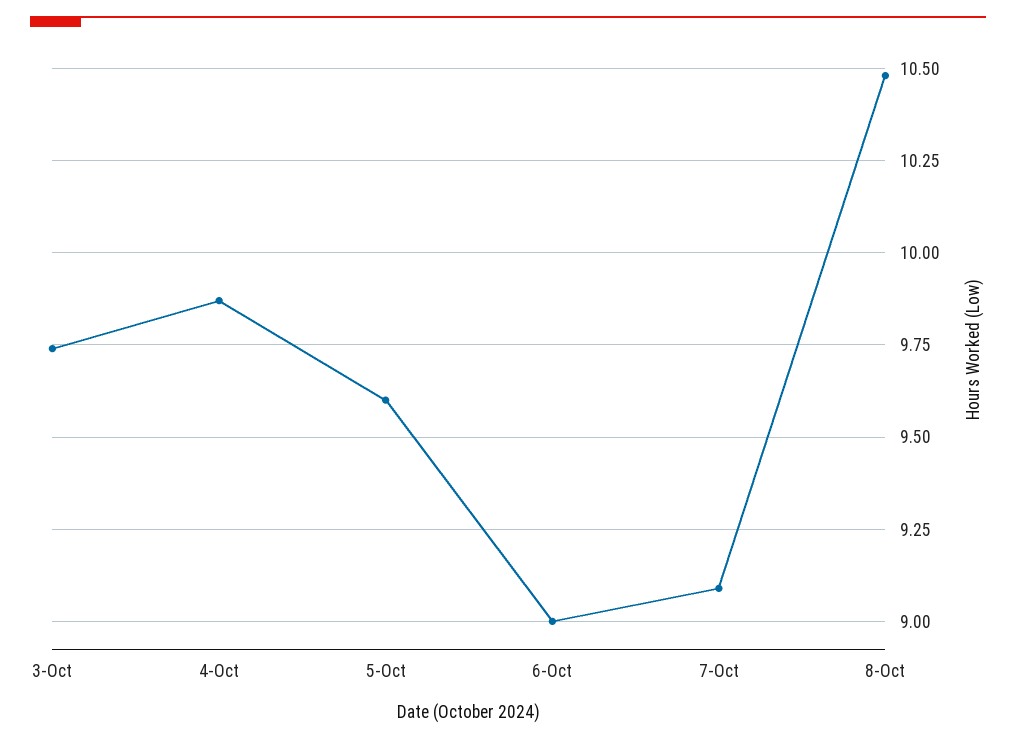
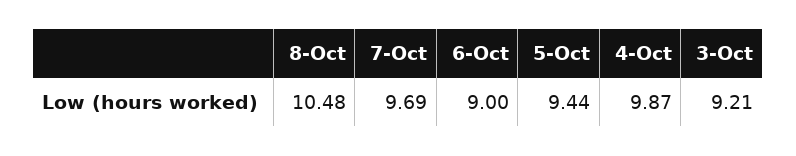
  {
-   "3-Oct": 9.75,
+   "3-Oct": 9.21,
    "4-Oct": 9.87,
-   "5-Oct": 9.6,
+   "5-Oct": 9.44,
    "6-Oct": 9,
-   "7-Oct": 9.1,
+   "7-Oct": 9.69,
    "8-Oct": 10.48
  }

